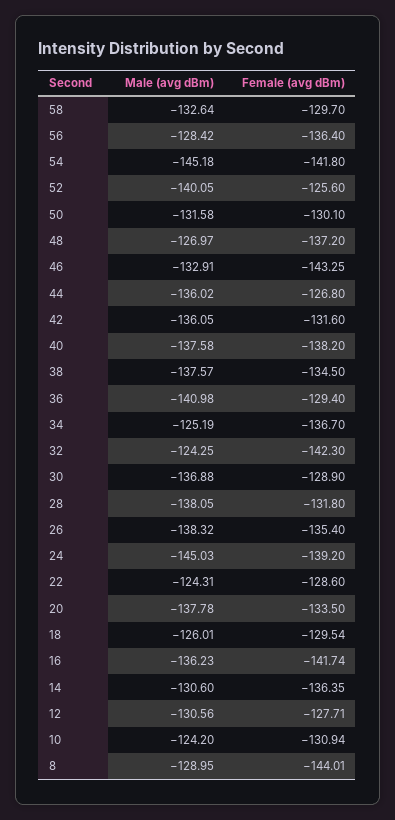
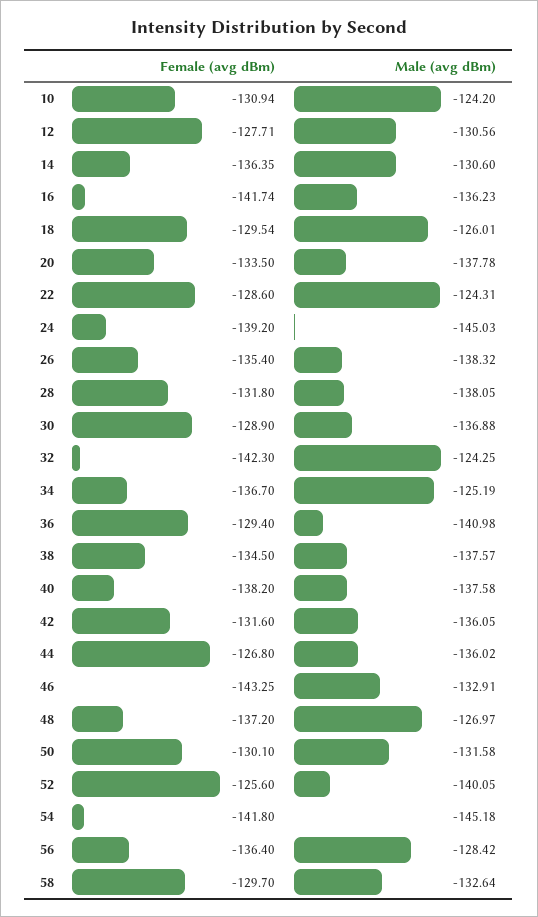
  {
    "Male (avg dBm)": {
      "58": -132.64,
      "56": -128.42,
      "54": -145.18,
      "52": -140.05,
      "50": -131.58,
      "48": -126.97,
      "46": -132.91,
      "44": -136.02,
      "42": -136.05,
      "40": -137.58,
      "38": -137.57,
      "36": -140.98,
      "34": -125.19,
      "32": -124.25,
      "30": -136.88,
      "28": -138.05,
      "26": -138.32,
      "24": -145.03,
      "22": -124.31,
      "20": -137.78,
      "18": -126.01,
      "16": -136.23,
      "14": -130.6,
      "12": -130.56,
-     "10": -124.2,
+     "10": -124.2
-     "8": -128.95
    },
    "Female (avg dBm)": {
      "58": -129.7,
      "56": -136.4,
      "54": -141.8,
      "52": -125.6,
      "50": -130.1,
      "48": -137.2,
      "46": -143.25,
      "44": -126.8,
      "42": -131.6,
      "40": -138.2,
      "38": -134.5,
      "36": -129.4,
      "34": -136.7,
      "32": -142.3,
      "30": -128.9,
      "28": -131.8,
      "26": -135.4,
      "24": -139.2,
      "22": -128.6,
      "20": -133.5,
      "18": -129.54,
      "16": -141.74,
      "14": -136.35,
      "12": -127.71,
-     "10": -130.94,
+     "10": -130.94
-     "8": -144.01
    }
  }

